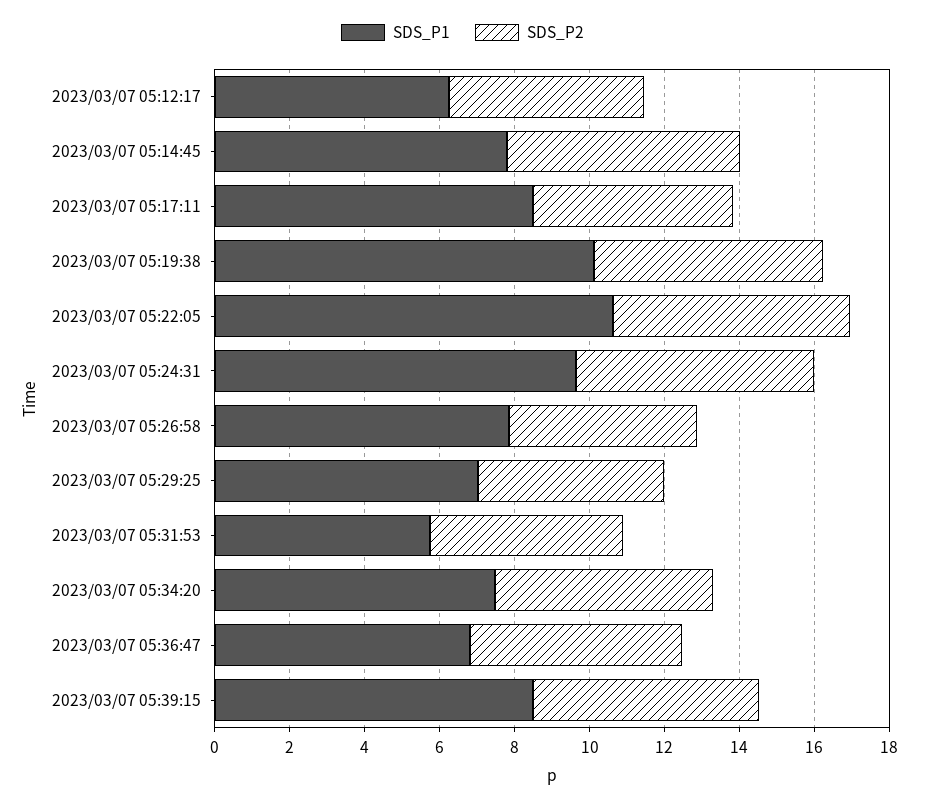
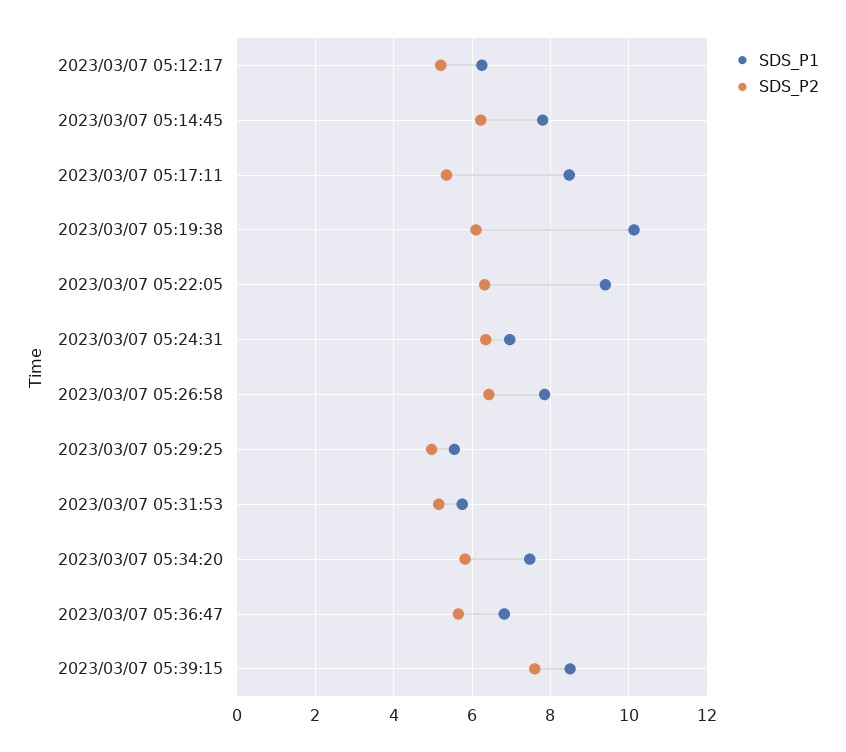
  {
    "SDS_P1": {
      "2023/03/07 05:12:17": 6.2,
      "2023/03/07 05:14:45": 7.8,
      "2023/03/07 05:17:11": 8.4,
      "2023/03/07 05:19:38": 10.2,
-     "2023/03/07 05:22:05": 10.5,
+     "2023/03/07 05:22:05": 9.4,
-     "2023/03/07 05:24:31": 9.5,
+     "2023/03/07 05:24:31": 7,
      "2023/03/07 05:26:58": 7.8,
-     "2023/03/07 05:29:25": 7,
+     "2023/03/07 05:29:25": 5.6,
      "2023/03/07 05:31:53": 5.8,
      "2023/03/07 05:34:20": 7.4,
      "2023/03/07 05:36:47": 6.8,
      "2023/03/07 05:39:15": 8.6
    },
    "SDS_P2": {
      "2023/03/07 05:12:17": 5.2,
      "2023/03/07 05:14:45": 6.2,
      "2023/03/07 05:17:11": 5.4,
      "2023/03/07 05:19:38": 6.2,
      "2023/03/07 05:22:05": 6.4,
      "2023/03/07 05:24:31": 6.4,
-     "2023/03/07 05:26:58": 5,
+     "2023/03/07 05:26:58": 6.4,
      "2023/03/07 05:29:25": 5,
      "2023/03/07 05:31:53": 5.2,
      "2023/03/07 05:34:20": 5.8,
      "2023/03/07 05:36:47": 5.6,
-     "2023/03/07 05:39:15": 6
+     "2023/03/07 05:39:15": 7.6
    }
  }

